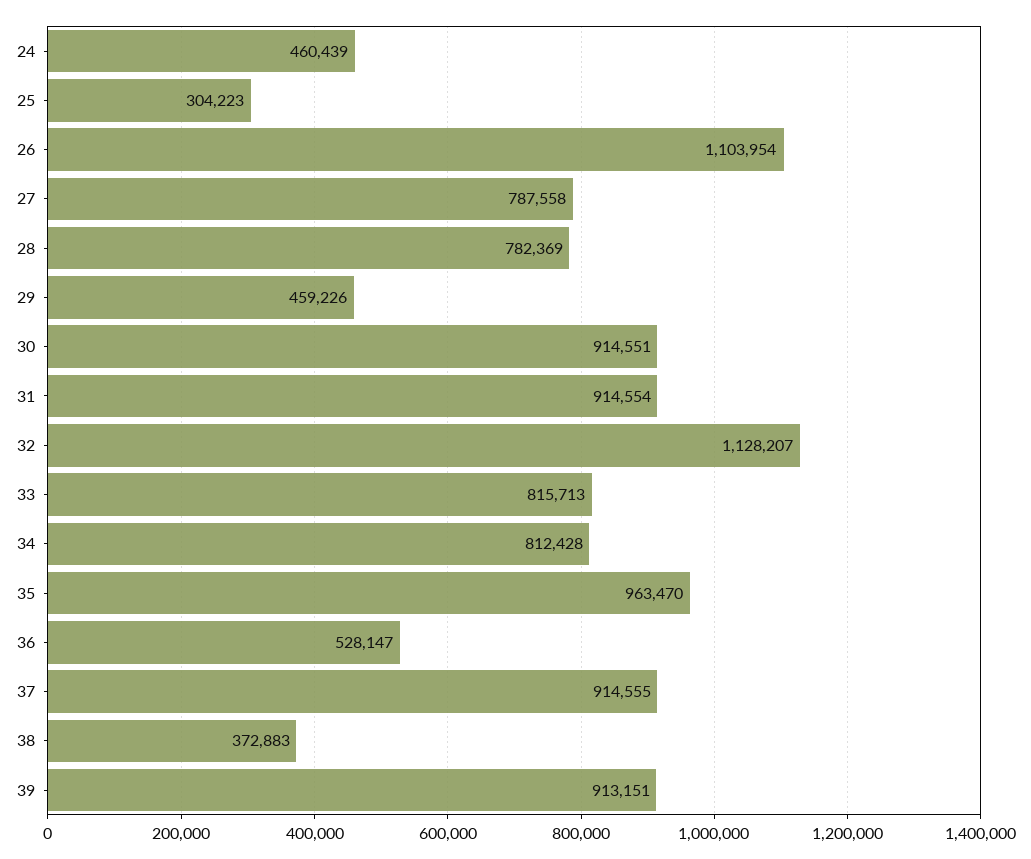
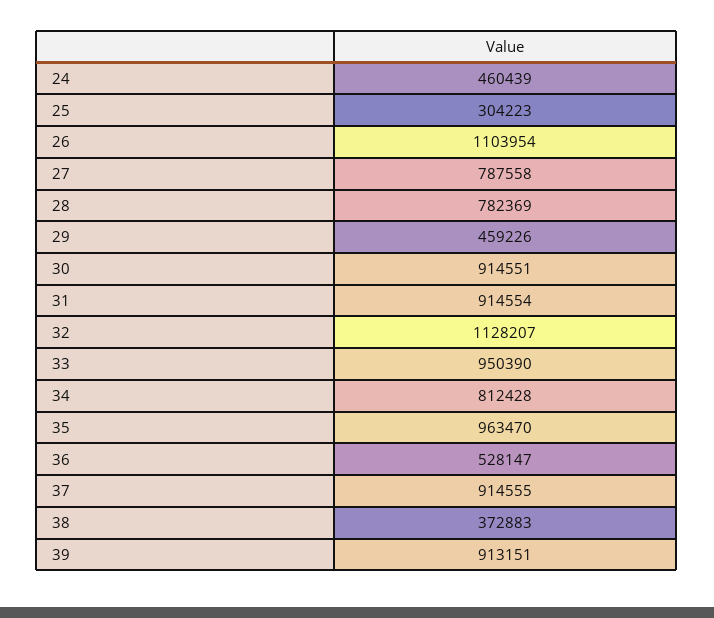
  {
    "24": 460439,
    "25": 304223,
    "26": 1103954,
    "27": 787558,
    "28": 782369,
    "29": 459226,
    "30": 914551,
    "31": 914554,
    "32": 1128207,
-   "33": 815713,
+   "33": 950390,
    "34": 812428,
    "35": 963470,
    "36": 528147,
    "37": 914555,
    "38": 372883,
    "39": 913151
  }

